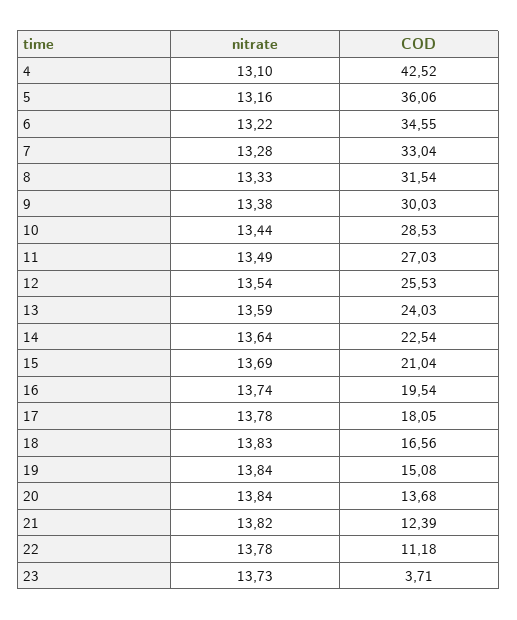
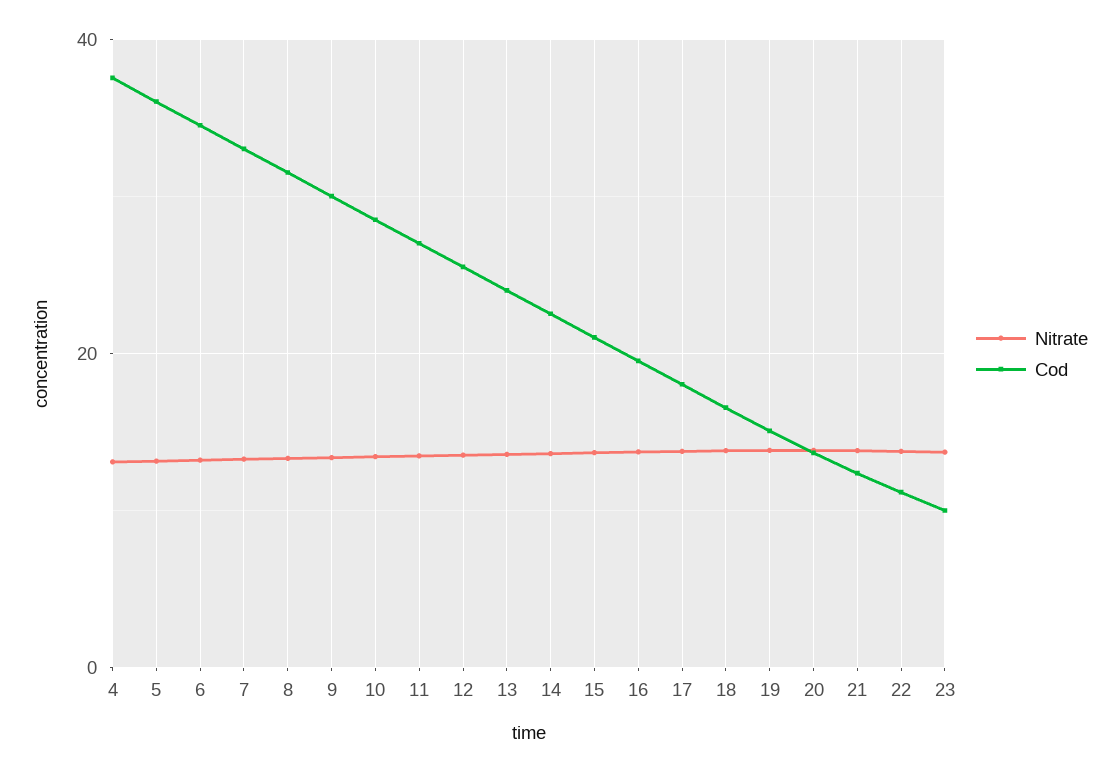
  {
    "nitrate": {
      "4": 13.1,
      "5": 13.16,
      "6": 13.22,
      "7": 13.28,
      "8": 13.33,
      "9": 13.38,
      "10": 13.44,
      "11": 13.49,
      "12": 13.54,
      "13": 13.59,
      "14": 13.64,
      "15": 13.69,
      "16": 13.74,
      "17": 13.78,
      "18": 13.83,
      "19": 13.84,
      "20": 13.84,
      "21": 13.82,
      "22": 13.78,
      "23": 13.73
    },
    "COD": {
-     "4": 42.52,
+     "4": 38,
      "5": 36.06,
      "6": 34.55,
      "7": 33.04,
      "8": 31.54,
      "9": 30.03,
      "10": 28.53,
      "11": 27.03,
      "12": 25.53,
      "13": 24.03,
      "14": 22.54,
      "15": 21.04,
      "16": 19.54,
      "17": 18.05,
      "18": 16.56,
      "19": 15.08,
      "20": 13.68,
      "21": 12.39,
      "22": 11.18,
-     "23": 3.71
+     "23": 10
    }
  }

